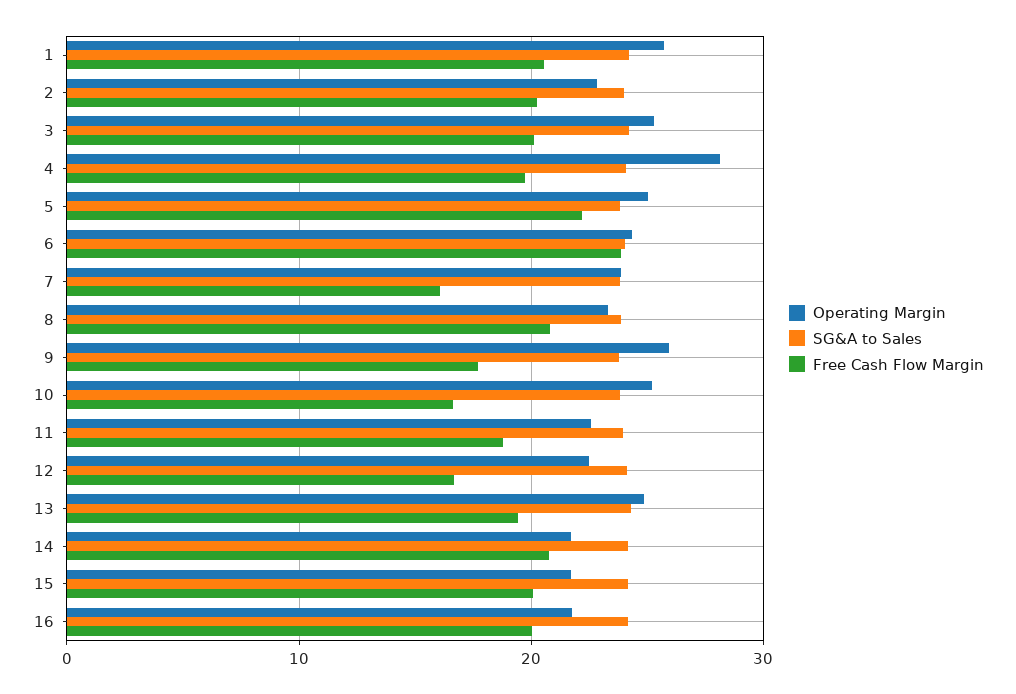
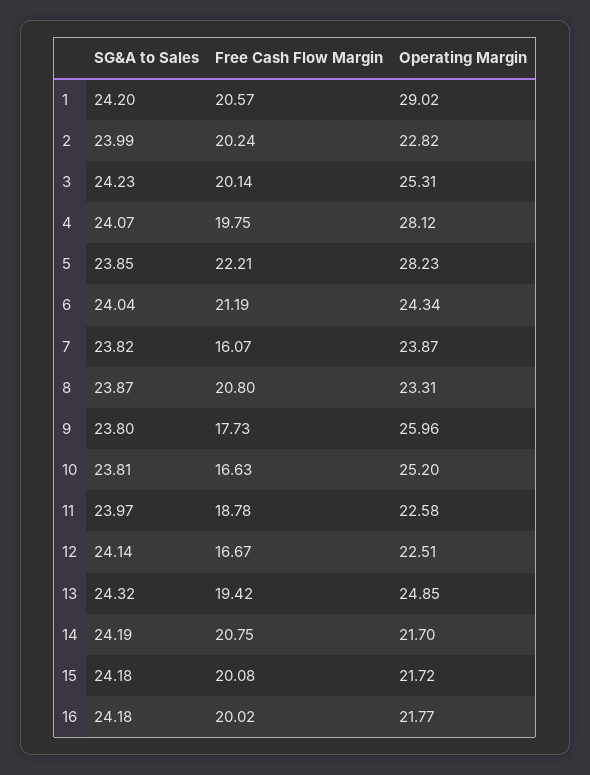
  {
    "Operating Margin": {
-     "1": 26,
+     "1": 29.02,
      "2": 22.82,
      "3": 25.31,
      "4": 28.12,
-     "5": 25,
+     "5": 28.23,
      "6": 24.34,
      "7": 23.87,
      "8": 23.31,
      "9": 25.96,
      "10": 25.2,
      "11": 22.58,
      "12": 22.51,
      "13": 24.85,
      "14": 21.7,
      "15": 21.72,
      "16": 21.77
    },
    "SG&A to Sales": {
      "1": 24.2,
      "2": 23.99,
      "3": 24.23,
      "4": 24.07,
      "5": 23.85,
      "6": 24.04,
      "7": 23.82,
      "8": 23.87,
      "9": 23.8,
      "10": 23.81,
      "11": 23.97,
      "12": 24.14,
      "13": 24.32,
      "14": 24.19,
      "15": 24.18,
      "16": 24.18
    },
    "Free Cash Flow Margin": {
      "1": 20.57,
      "2": 20.24,
      "3": 20.14,
      "4": 19.75,
      "5": 22.21,
-     "6": 24,
+     "6": 21.19,
      "7": 16.07,
      "8": 20.8,
      "9": 17.73,
      "10": 16.63,
      "11": 18.78,
      "12": 16.67,
      "13": 19.42,
      "14": 20.75,
      "15": 20.08,
      "16": 20.02
    }
  }

